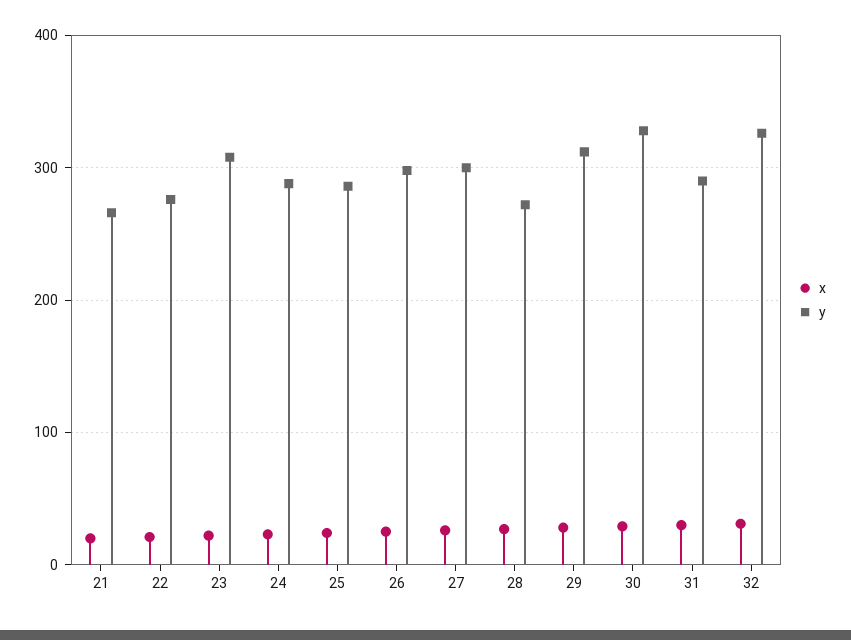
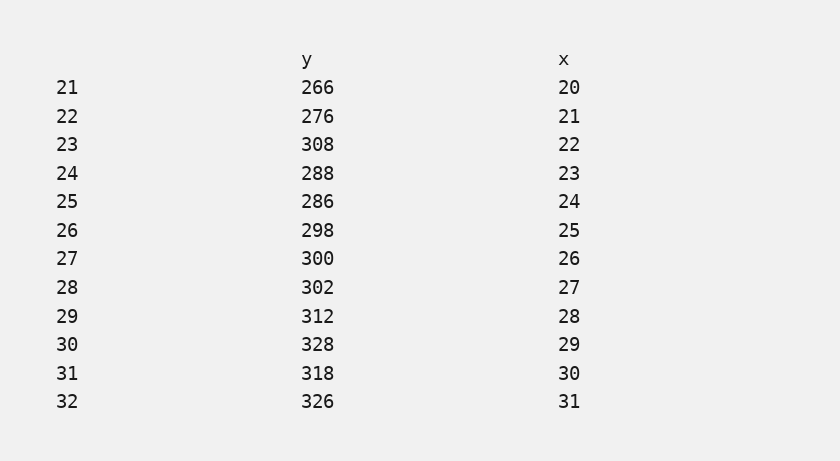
  {
    "x": {
      "21": 20,
      "22": 21,
      "23": 22,
      "24": 23,
      "25": 24,
      "26": 25,
      "27": 26,
      "28": 27,
      "29": 28,
      "30": 29,
      "31": 30,
      "32": 31
    },
    "y": {
      "21": 266,
      "22": 276,
      "23": 308,
      "24": 288,
      "25": 286,
      "26": 298,
      "27": 300,
-     "28": 270,
+     "28": 302,
      "29": 312,
      "30": 328,
-     "31": 290,
+     "31": 318,
      "32": 326
    }
  }

